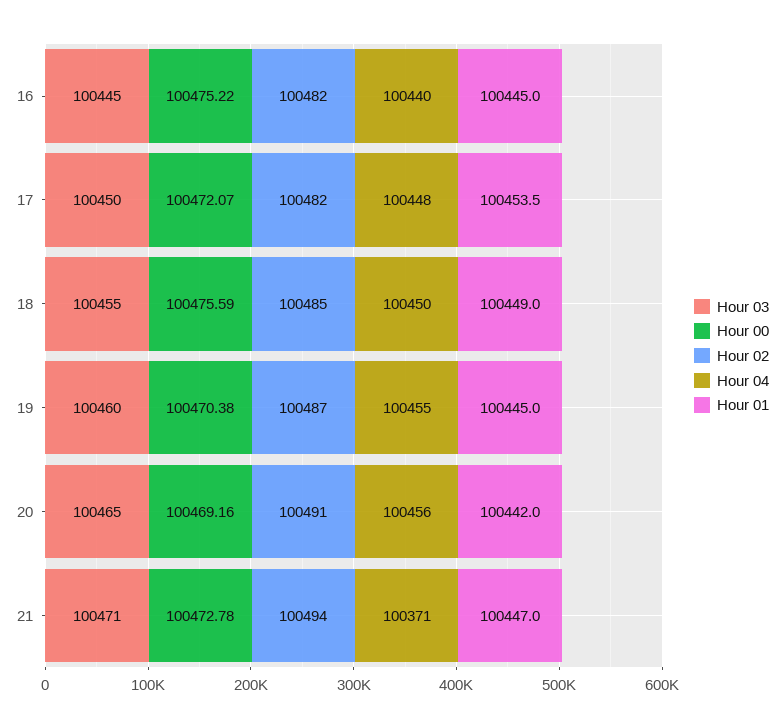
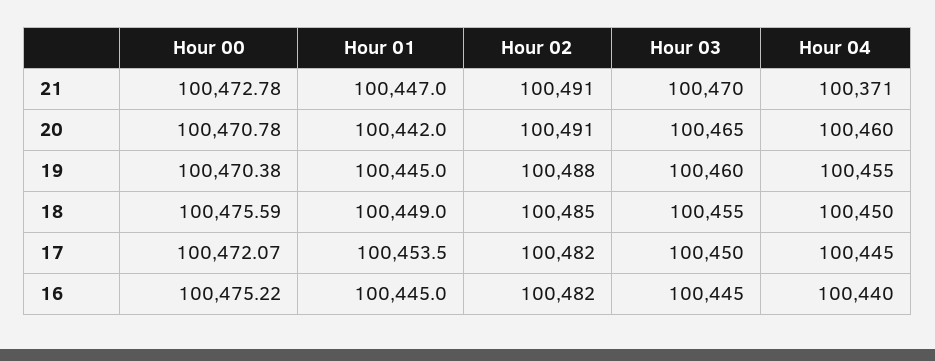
  {
    "Hour 03": {
      "16": 100445,
      "17": 100450,
      "18": 100455,
      "19": 100460,
      "20": 100465,
-     "21": 100471
+     "21": 100470
    },
    "Hour 00": {
      "16": 100475.22,
      "17": 100472.07,
      "18": 100475.59,
      "19": 100470.38,
-     "20": 100469.16,
+     "20": 100470.78,
      "21": 100472.78
    },
    "Hour 02": {
      "16": 100482,
      "17": 100482,
      "18": 100485,
-     "19": 100487,
+     "19": 100488,
      "20": 100491,
-     "21": 100494
+     "21": 100491
    },
    "Hour 04": {
      "16": 100440,
-     "17": 100448,
+     "17": 100445,
      "18": 100450,
      "19": 100455,
-     "20": 100456,
+     "20": 100460,
      "21": 100371
    },
    "Hour 01": {
      "16": 100445,
      "17": 100453.5,
      "18": 100449,
      "19": 100445,
      "20": 100442,
      "21": 100447
    }
  }

